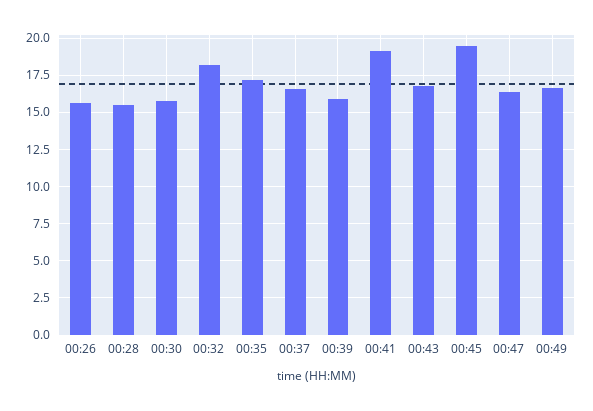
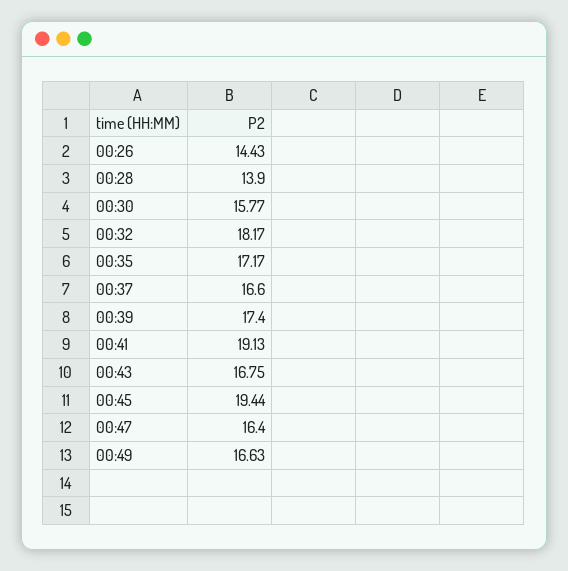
  {
-   "00:26": 15.5,
+   "00:26": 14.43,
-   "00:28": 15.5,
+   "00:28": 13.9,
    "00:30": 15.77,
    "00:32": 18.17,
    "00:35": 17.17,
    "00:37": 16.6,
-   "00:39": 16,
+   "00:39": 17.4,
    "00:41": 19.13,
    "00:43": 16.75,
    "00:45": 19.44,
    "00:47": 16.4,
    "00:49": 16.63
  }

